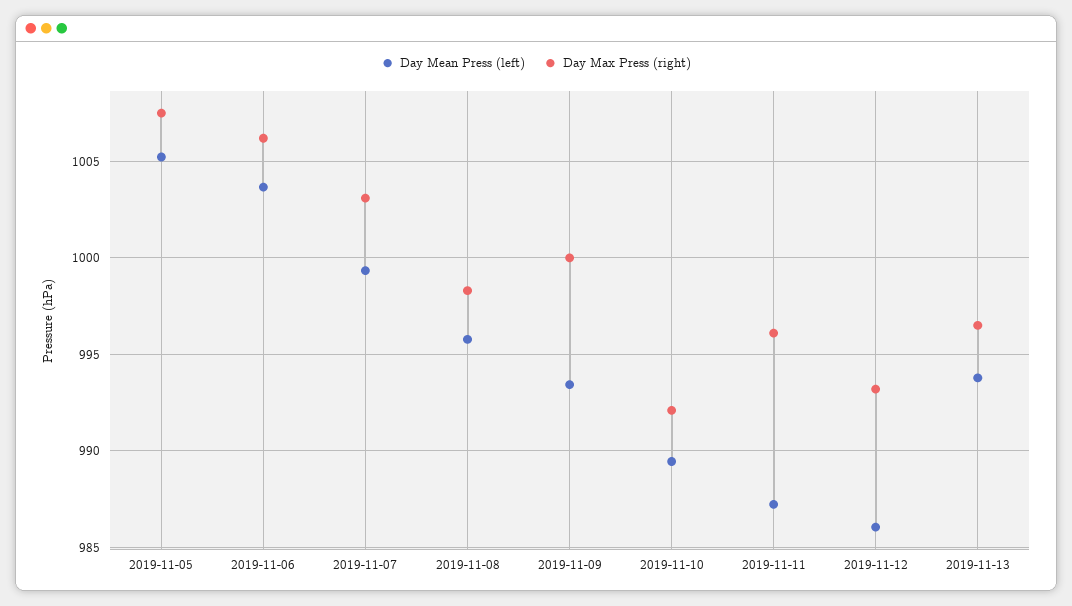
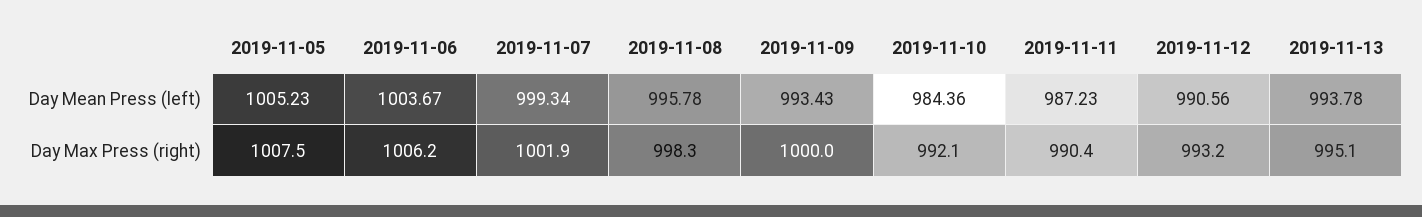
  {
    "Day Mean Press (left)": {
      "2019-11-05": 1005.23,
      "2019-11-06": 1003.67,
      "2019-11-07": 999.34,
      "2019-11-08": 995.78,
      "2019-11-09": 993.43,
-     "2019-11-10": 989.5,
+     "2019-11-10": 984.36,
      "2019-11-11": 987.23,
-     "2019-11-12": 986,
+     "2019-11-12": 990.56,
      "2019-11-13": 993.78
    },
    "Day Max Press (right)": {
      "2019-11-05": 1007.5,
      "2019-11-06": 1006.2,
-     "2019-11-07": 1003,
+     "2019-11-07": 1001.9,
      "2019-11-08": 998.3,
      "2019-11-09": 1000,
      "2019-11-10": 992.1,
-     "2019-11-11": 996,
+     "2019-11-11": 990.4,
      "2019-11-12": 993.2,
-     "2019-11-13": 996.5
+     "2019-11-13": 995.1
    }
  }

